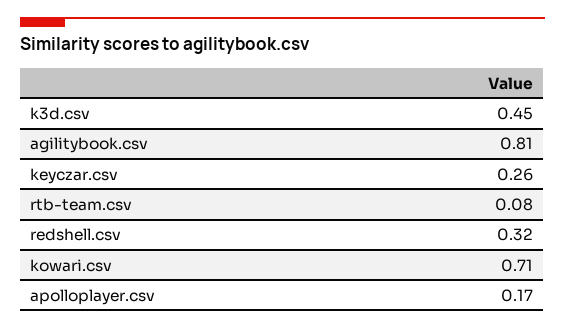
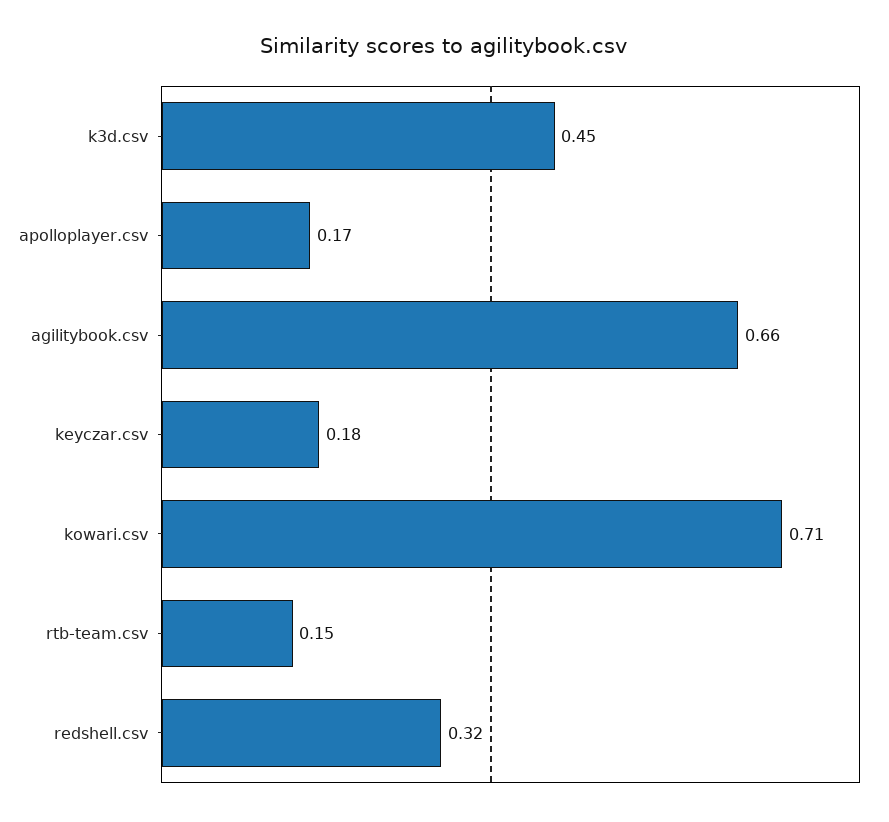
  {
    "k3d.csv": 0.45,
-   "agilitybook.csv": 0.81,
+   "agilitybook.csv": 0.66,
-   "keyczar.csv": 0.26,
+   "keyczar.csv": 0.18,
-   "rtb-team.csv": 0.08,
+   "rtb-team.csv": 0.15,
    "redshell.csv": 0.32,
    "kowari.csv": 0.71,
    "apolloplayer.csv": 0.17
  }

